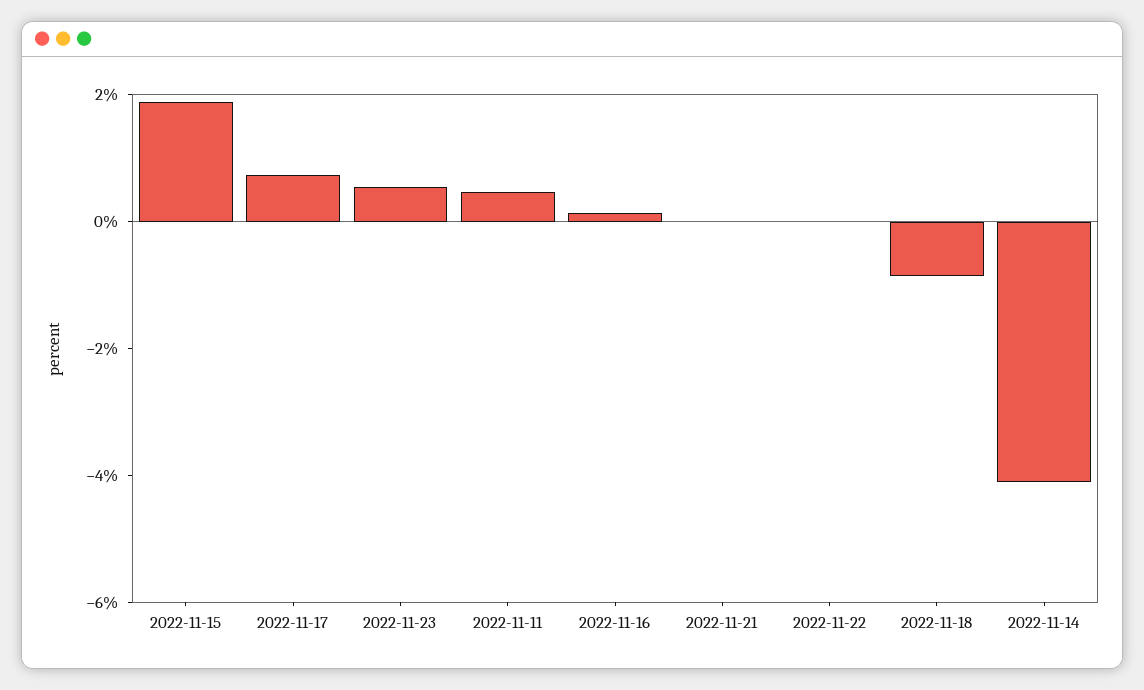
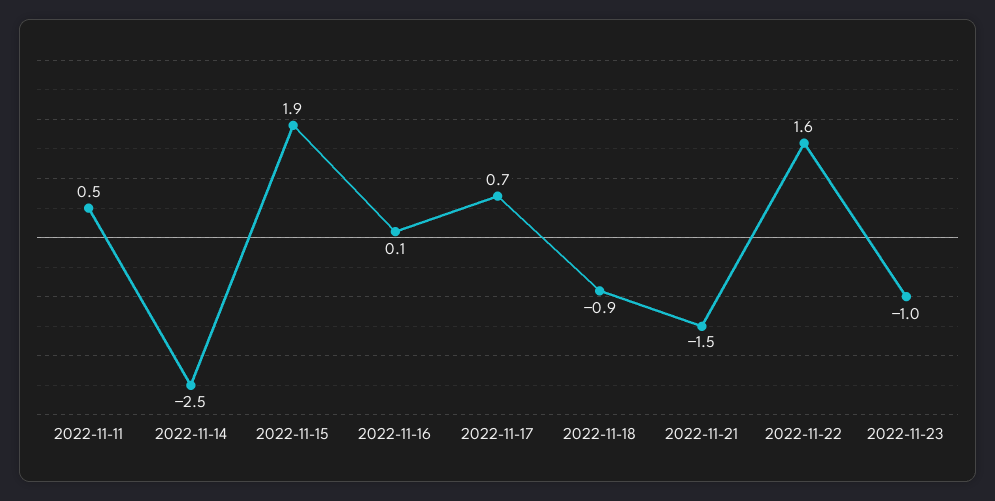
  {
    "2022-11-15": 1.9,
    "2022-11-17": 0.7,
-   "2022-11-23": 0.5,
+   "2022-11-23": -1,
    "2022-11-11": 0.5,
    "2022-11-16": 0.1,
-   "2022-11-21": 0,
+   "2022-11-21": -1.5,
-   "2022-11-22": 0,
+   "2022-11-22": 1.6,
    "2022-11-18": -0.9,
-   "2022-11-14": -4
+   "2022-11-14": -2.5
  }

